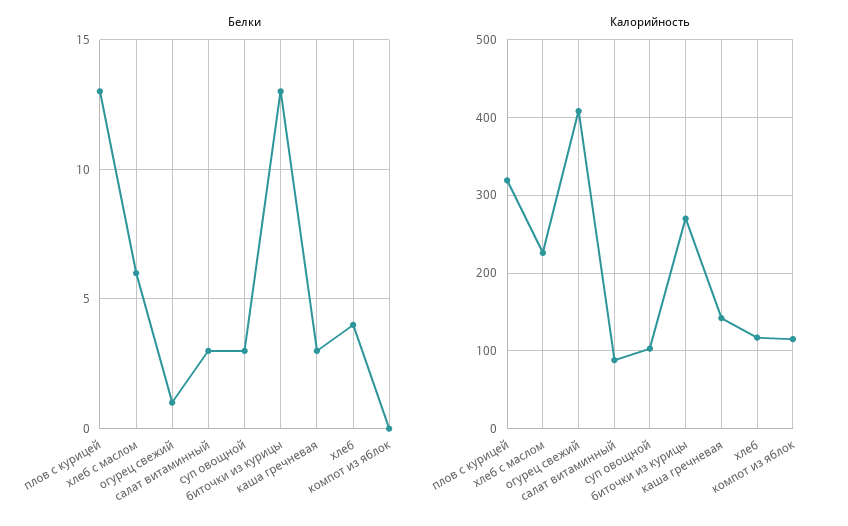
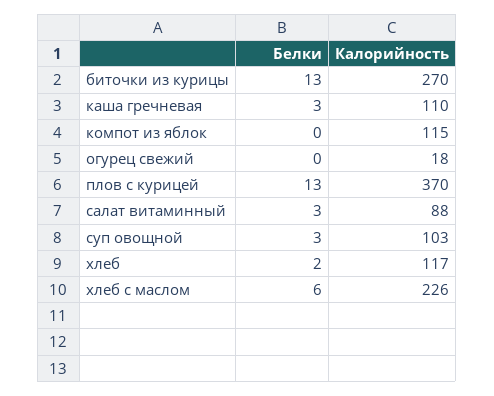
  {
    "Белки": {
      "плов с курицей": 13,
      "хлеб с маслом": 6,
-     "огурец свежий": 1,
+     "огурец свежий": 0,
      "салат витаминный": 3,
      "суп овощной": 3,
      "биточки из курицы": 13,
      "каша гречневая": 3,
-     "хлеб": 4,
+     "хлеб": 2,
      "компот из яблок": 0
    },
    "Калорийность": {
-     "плов с курицей": 320,
+     "плов с курицей": 370,
      "хлеб с маслом": 226,
-     "огурец свежий": 410,
+     "огурец свежий": 18,
      "салат витаминный": 88,
      "суп овощной": 103,
      "биточки из курицы": 270,
-     "каша гречневая": 140,
+     "каша гречневая": 110,
      "хлеб": 117,
      "компот из яблок": 115
    }
  }

